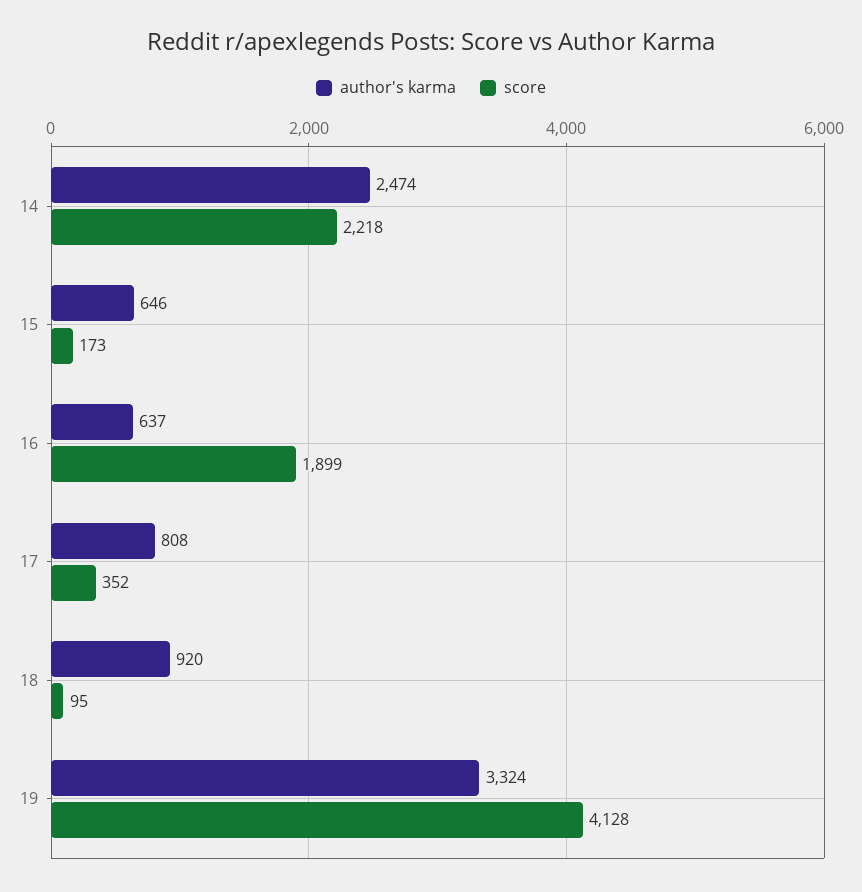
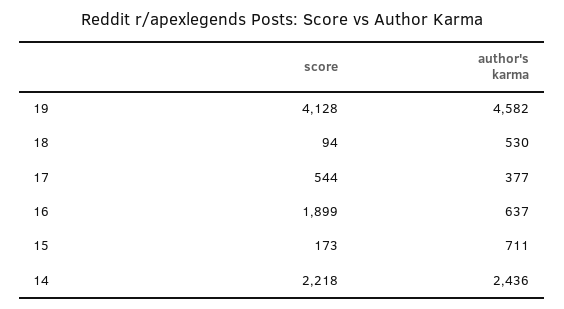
  {
    "author's karma": {
-     "14": 2474,
+     "14": 2436,
-     "15": 646,
+     "15": 711,
      "16": 637,
-     "17": 808,
+     "17": 377,
-     "18": 920,
+     "18": 530,
-     "19": 3324
+     "19": 4582
    },
    "score": {
      "14": 2218,
      "15": 173,
      "16": 1899,
-     "17": 352,
+     "17": 544,
-     "18": 95,
+     "18": 94,
      "19": 4128
    }
  }

